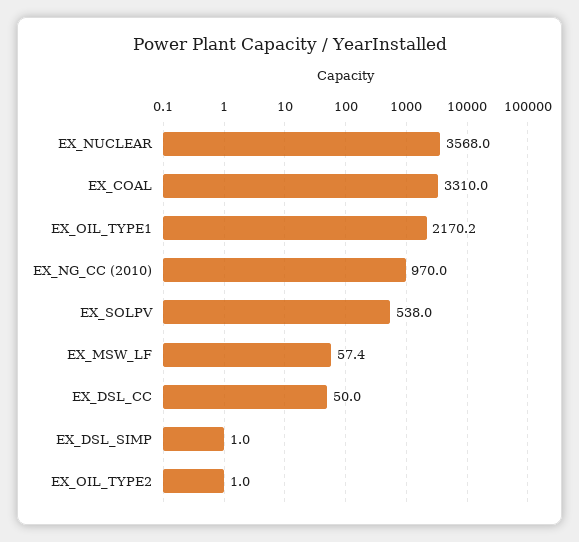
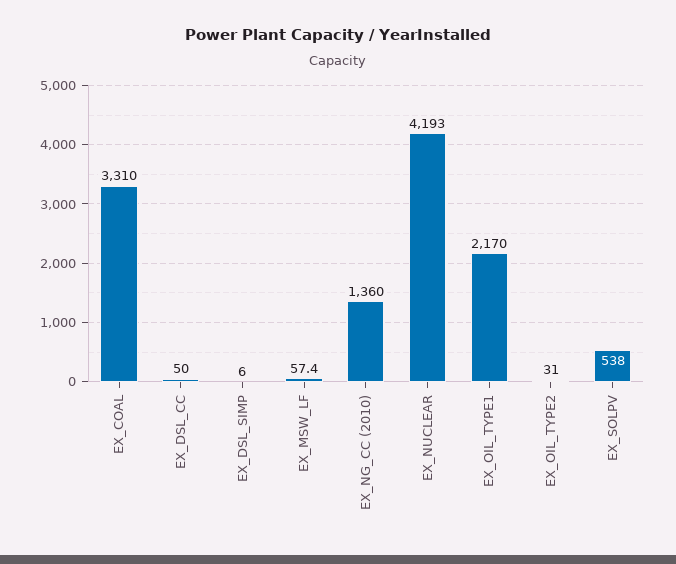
  {
-   "EX_NUCLEAR": 3568,
+   "EX_NUCLEAR": 4193,
    "EX_COAL": 3310,
-   "EX_OIL_TYPE1": 2170.2,
+   "EX_OIL_TYPE1": 2170,
-   "EX_NG_CC (2010)": 970,
+   "EX_NG_CC (2010)": 1360,
    "EX_SOLPV": 538,
    "EX_MSW_LF": 57.4,
    "EX_DSL_CC": 50,
-   "EX_DSL_SIMP": 1,
+   "EX_DSL_SIMP": 6,
-   "EX_OIL_TYPE2": 1
+   "EX_OIL_TYPE2": 31
  }

